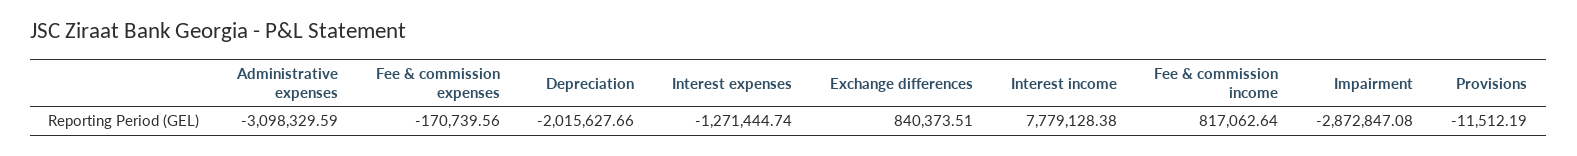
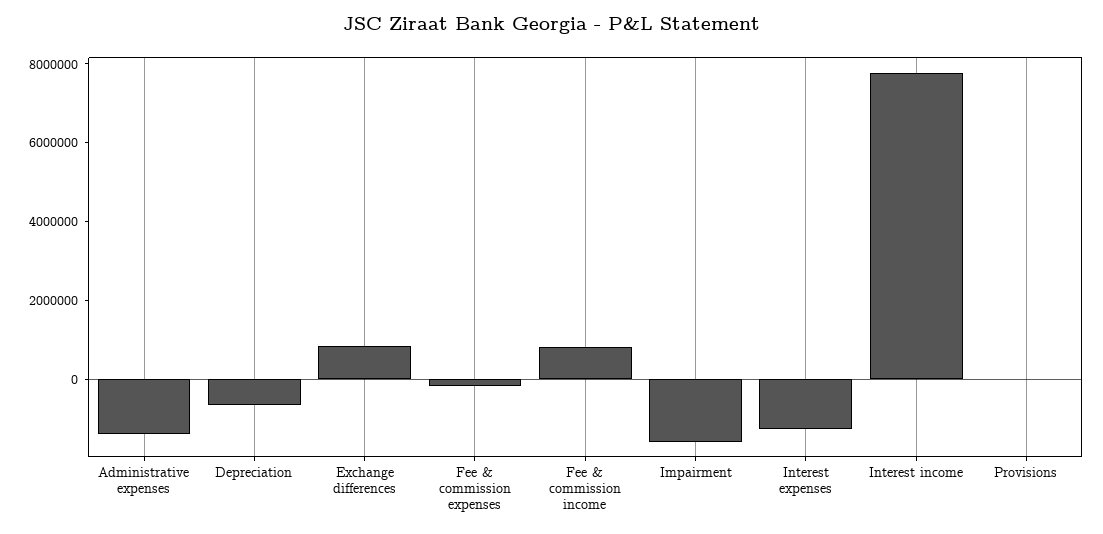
  {
-   "Administrative expenses": -3098329.59,
+   "Administrative expenses": -1500000,
    "Fee & commission expenses": -170739.56,
-   "Depreciation": -2015627.66,
+   "Depreciation": -500000,
    "Interest expenses": -1271444.74,
    "Exchange differences": 840373.51,
    "Interest income": 7779128.38,
    "Fee & commission income": 817062.64,
-   "Impairment": -2872847.08,
+   "Impairment": -1500000,
    "Provisions": -11512.19
  }

